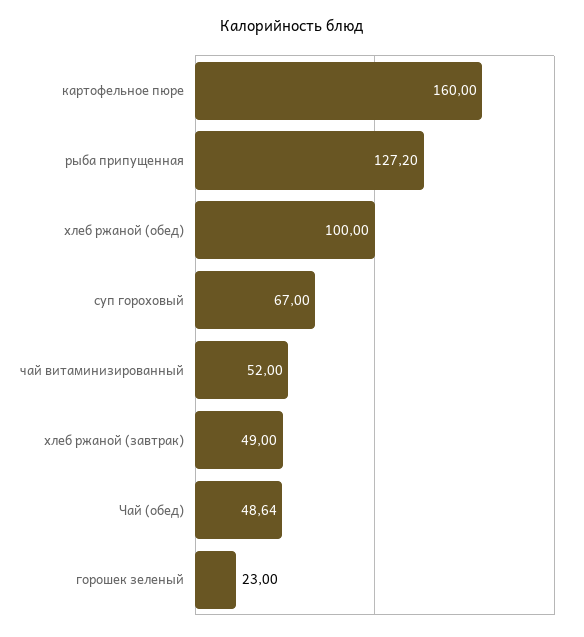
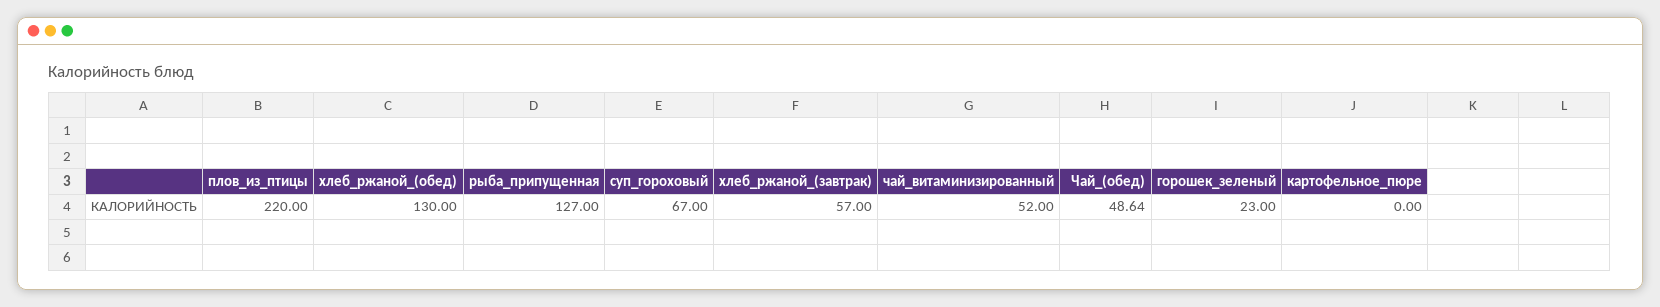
  {
-   "картофельное пюре": 160,
+   "картофельное пюре": 0,
-   "рыба припущенная": 127.2,
+   "рыба припущенная": 127,
-   "хлеб ржаной (обед)": 100,
+   "хлеб ржаной (обед)": 130,
    "суп гороховый": 67,
    "чай витаминизированный": 52,
-   "хлеб ржаной (завтрак)": 49,
+   "хлеб ржаной (завтрак)": 57,
    "Чай (обед)": 48.64,
-   "горошек зеленый": 23
+   "горошек зеленый": 23,
+   "плов_из_птицы": 220
  }

